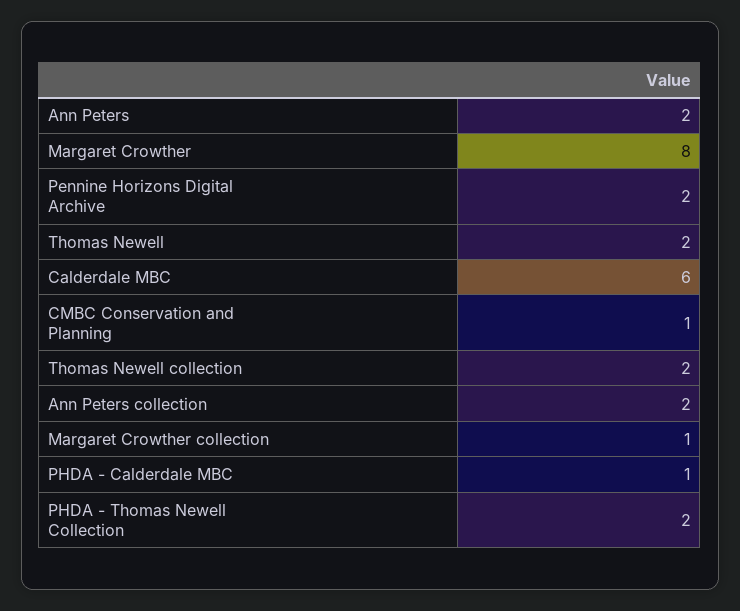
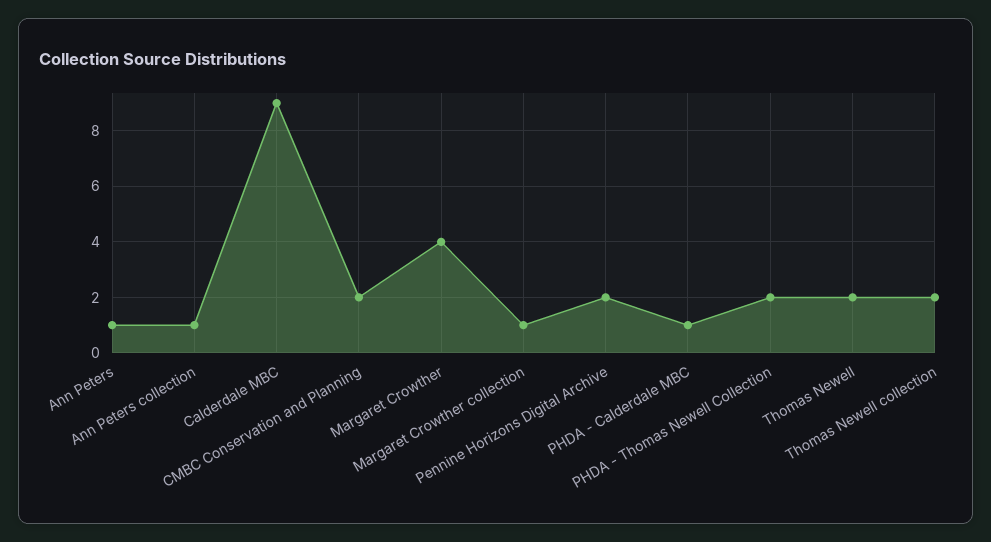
  {
-   "Ann Peters": 2,
+   "Ann Peters": 1,
-   "Margaret Crowther": 8,
+   "Margaret Crowther": 4,
    "Pennine Horizons Digital Archive": 2,
    "Thomas Newell": 2,
-   "Calderdale MBC": 6,
+   "Calderdale MBC": 9,
-   "CMBC Conservation and Planning": 1,
+   "CMBC Conservation and Planning": 2,
    "Thomas Newell collection": 2,
-   "Ann Peters collection": 2,
+   "Ann Peters collection": 1,
    "Margaret Crowther collection": 1,
    "PHDA - Calderdale MBC": 1,
    "PHDA - Thomas Newell Collection": 2
  }

